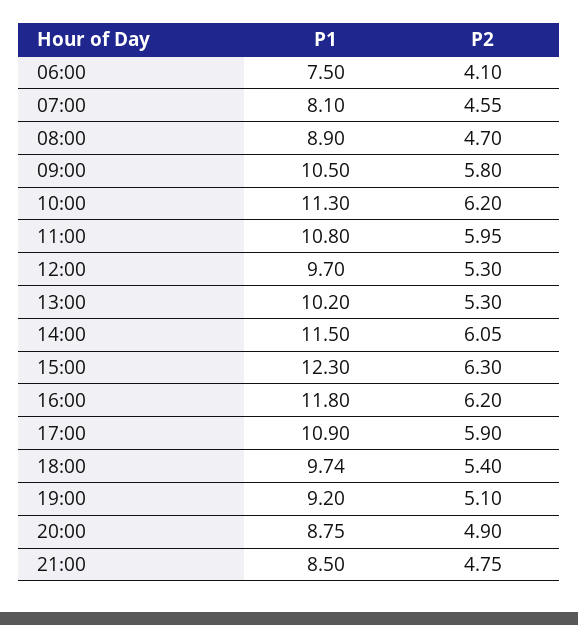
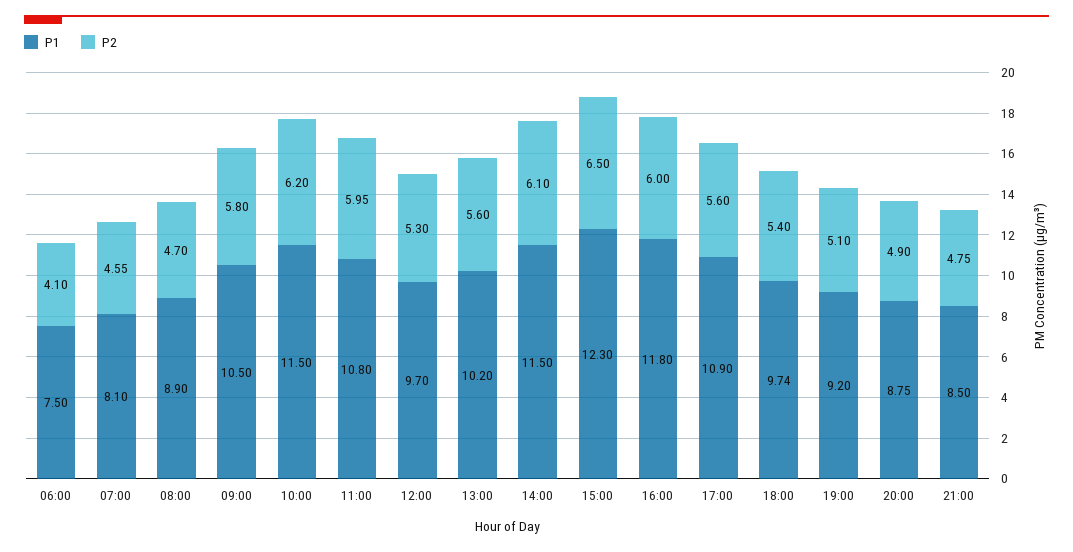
  {
    "P1": {
      "06:00": 7.5,
      "07:00": 8.1,
      "08:00": 8.9,
      "09:00": 10.5,
-     "10:00": 11.3,
+     "10:00": 11.5,
      "11:00": 10.8,
      "12:00": 9.7,
      "13:00": 10.2,
      "14:00": 11.5,
      "15:00": 12.3,
      "16:00": 11.8,
      "17:00": 10.9,
      "18:00": 9.74,
      "19:00": 9.2,
      "20:00": 8.75,
      "21:00": 8.5
    },
    "P2": {
      "06:00": 4.1,
      "07:00": 4.55,
      "08:00": 4.7,
      "09:00": 5.8,
      "10:00": 6.2,
      "11:00": 5.95,
      "12:00": 5.3,
-     "13:00": 5.3,
+     "13:00": 5.6,
-     "14:00": 6.05,
+     "14:00": 6.1,
-     "15:00": 6.3,
+     "15:00": 6.5,
-     "16:00": 6.2,
+     "16:00": 6,
-     "17:00": 5.9,
+     "17:00": 5.6,
      "18:00": 5.4,
      "19:00": 5.1,
      "20:00": 4.9,
      "21:00": 4.75
    }
  }

